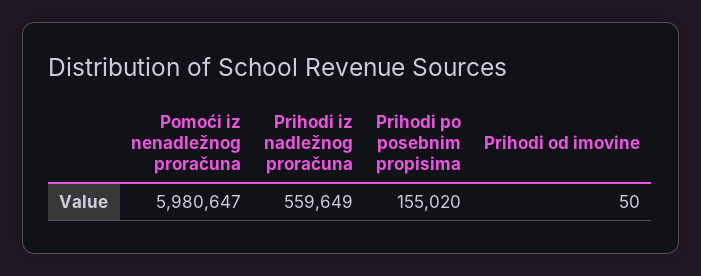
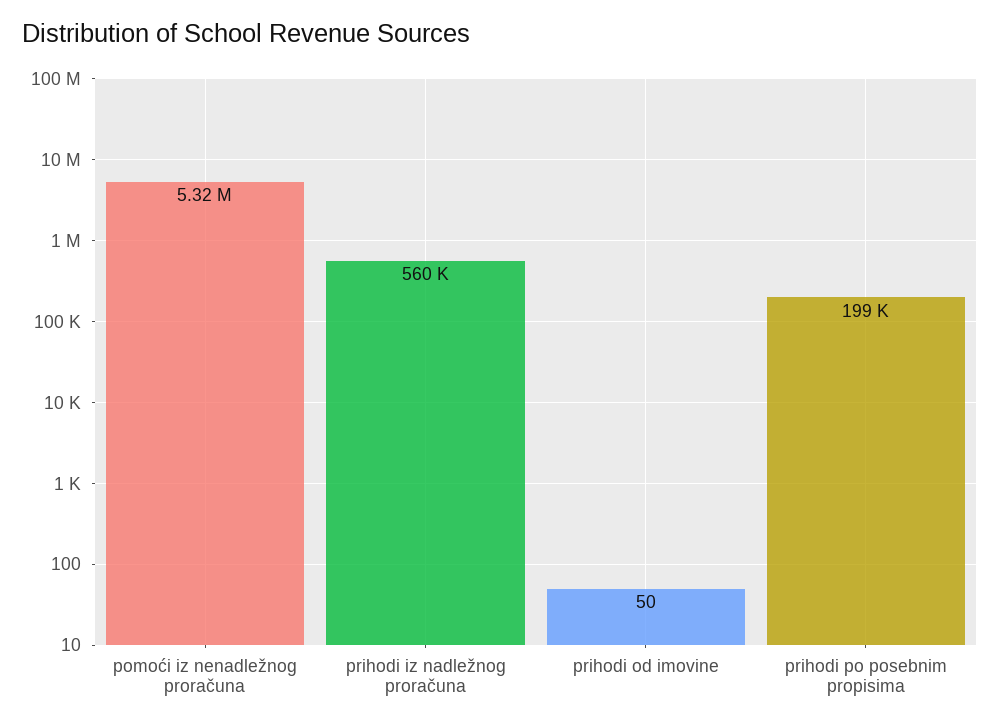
  {
-   "Pomoći iz nenadležnog proračuna": 5980647,
+   "Pomoći iz nenadležnog proračuna": 5320000,
    "Prihodi iz nadležnog proračuna": 559649,
-   "Prihodi po posebnim propisima": 155020,
+   "Prihodi po posebnim propisima": 199000,
    "Prihodi od imovine": 50
  }

